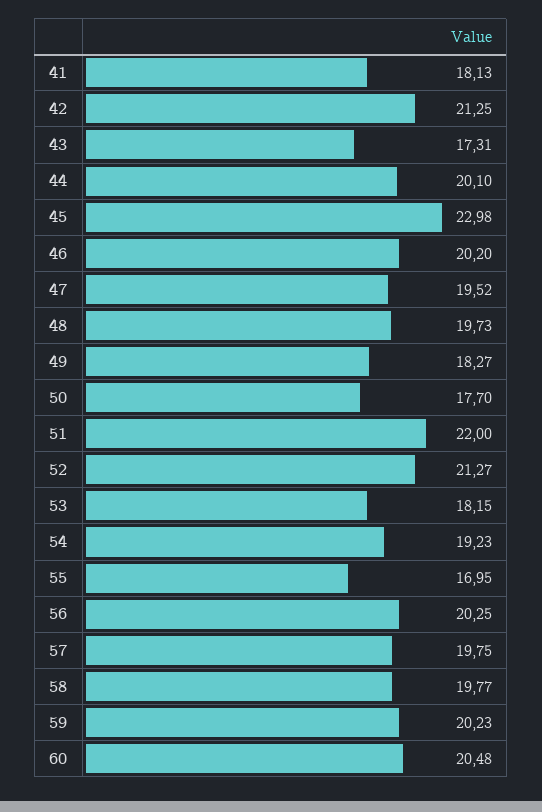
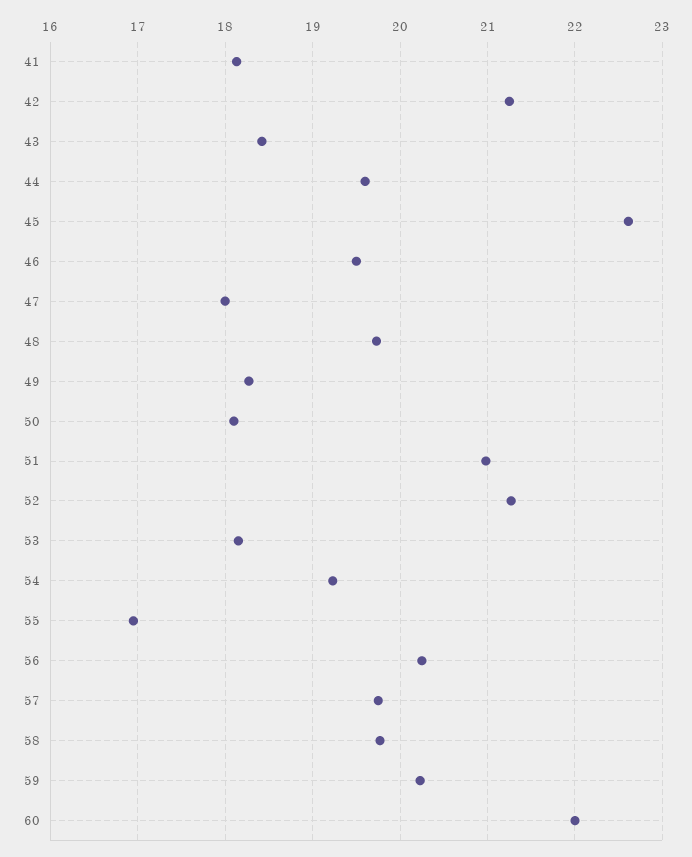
  {
    "41": 18.13,
    "42": 21.25,
-   "43": 17.31,
+   "43": 18.4,
-   "44": 20.1,
+   "44": 19.6,
-   "45": 22.98,
+   "45": 22.6,
-   "46": 20.2,
+   "46": 19.5,
-   "47": 19.52,
+   "47": 18,
    "48": 19.73,
    "49": 18.27,
-   "50": 17.7,
+   "50": 18.1,
-   "51": 22,
+   "51": 21,
    "52": 21.27,
    "53": 18.15,
    "54": 19.23,
    "55": 16.95,
    "56": 20.25,
    "57": 19.75,
    "58": 19.77,
    "59": 20.23,
-   "60": 20.48
+   "60": 22
  }

